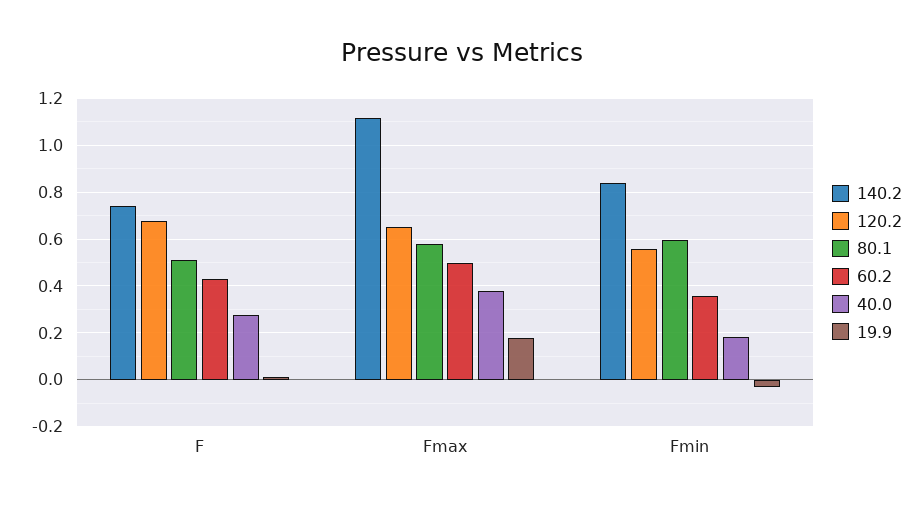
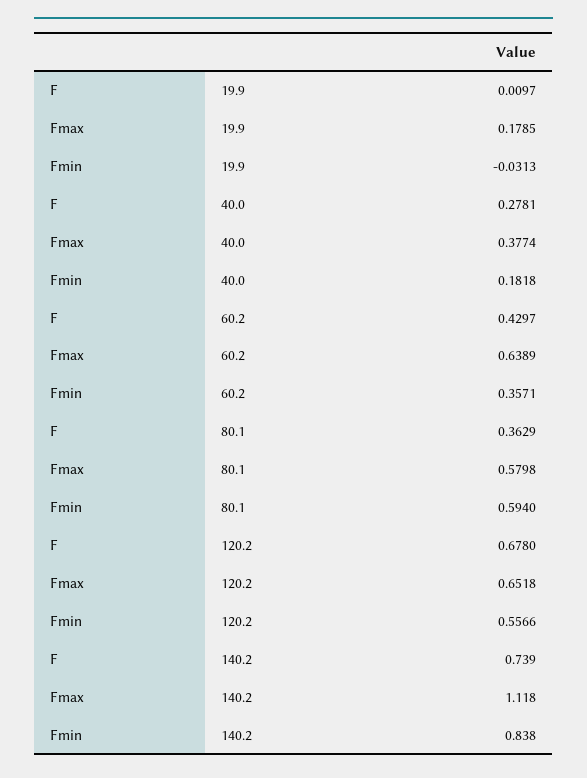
  {
    "140.2": {
      "F": 0.739,
      "Fmax": 1.118,
      "Fmin": 0.838
    },
    "120.2": {
      "F": 0.678,
      "Fmax": 0.6518,
      "Fmin": 0.5566
    },
    "80.1": {
-     "F": 0.5,
+     "F": 0.3629,
      "Fmax": 0.5798,
      "Fmin": 0.594
    },
    "60.2": {
      "F": 0.4297,
-     "Fmax": 0.5,
+     "Fmax": 0.6389,
      "Fmin": 0.3571
    },
    "40.0": {
      "F": 0.2781,
      "Fmax": 0.3774,
      "Fmin": 0.1818
    },
    "19.9": {
      "F": 0.0097,
      "Fmax": 0.1785,
      "Fmin": -0.0313
    }
  }

